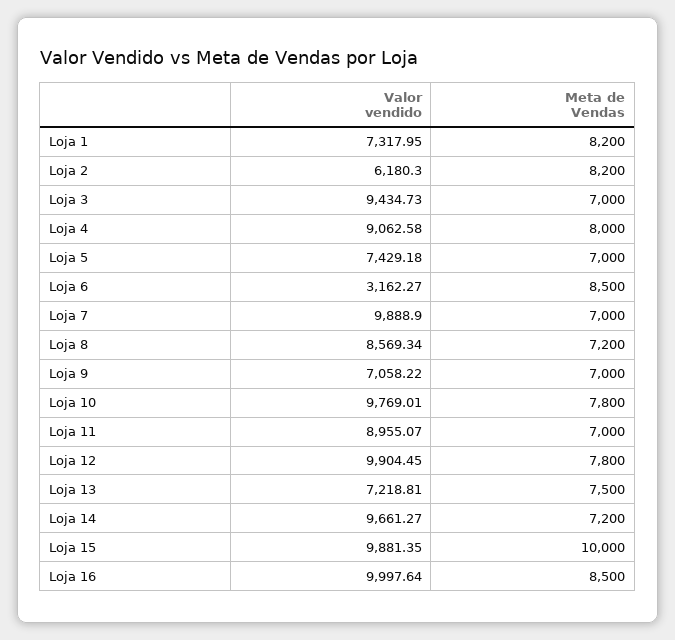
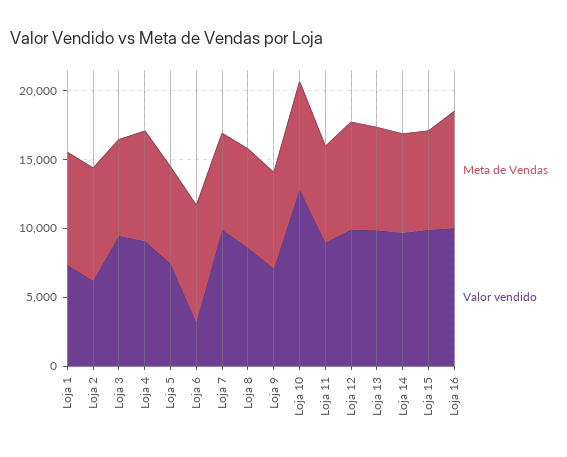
  {
    "Valor vendido": {
      "Loja 1": 7317.95,
      "Loja 2": 6180.3,
      "Loja 3": 9434.73,
      "Loja 4": 9062.58,
      "Loja 5": 7429.18,
      "Loja 6": 3162.27,
      "Loja 7": 9888.9,
      "Loja 8": 8569.34,
      "Loja 9": 7058.22,
-     "Loja 10": 9769.01,
+     "Loja 10": 13000,
      "Loja 11": 8955.07,
      "Loja 12": 9904.45,
-     "Loja 13": 7218.81,
+     "Loja 13": 10000,
      "Loja 14": 9661.27,
      "Loja 15": 9881.35,
      "Loja 16": 9997.64
    },
    "Meta de Vendas": {
      "Loja 1": 8200,
      "Loja 2": 8200,
      "Loja 3": 7000,
      "Loja 4": 8000,
      "Loja 5": 7000,
      "Loja 6": 8500,
      "Loja 7": 7000,
      "Loja 8": 7200,
      "Loja 9": 7000,
      "Loja 10": 7800,
      "Loja 11": 7000,
      "Loja 12": 7800,
      "Loja 13": 7500,
      "Loja 14": 7200,
-     "Loja 15": 10000,
+     "Loja 15": 7000,
      "Loja 16": 8500
    }
  }

